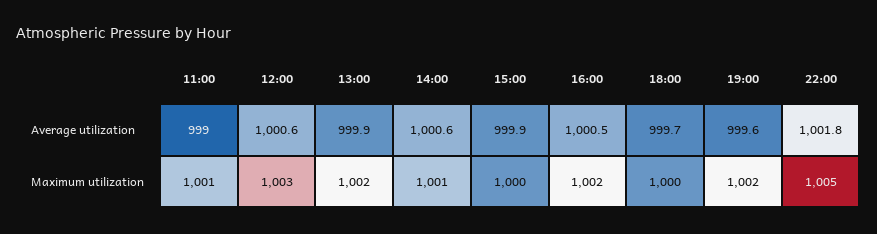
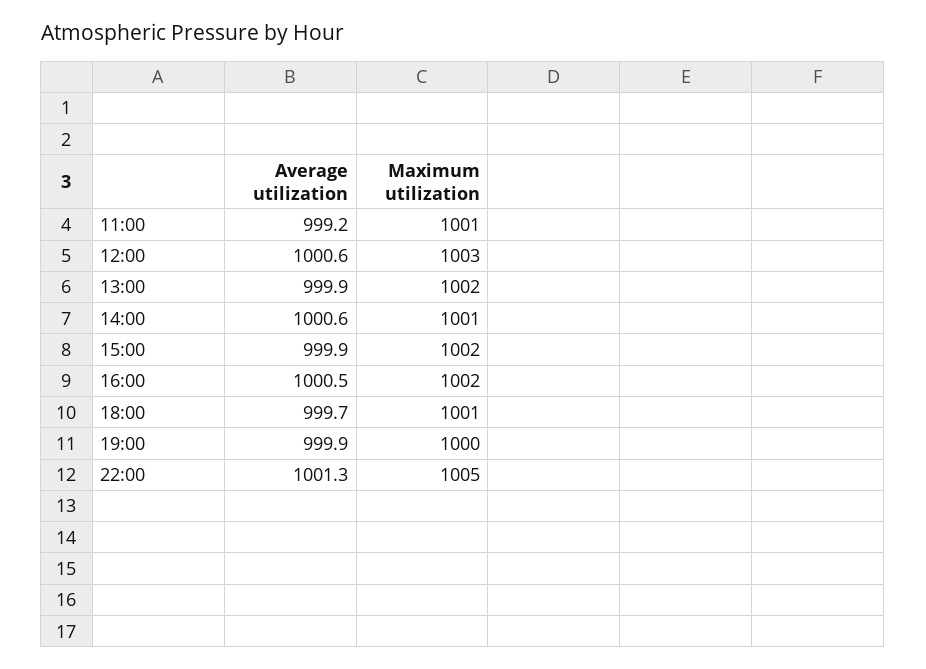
  {
    "11:00": {
-     "Average utilization": 999,
+     "Average utilization": 999.2,
      "Maximum utilization": 1001
    },
    "12:00": {
      "Average utilization": 1000.6,
      "Maximum utilization": 1003
    },
    "13:00": {
      "Average utilization": 999.9,
      "Maximum utilization": 1002
    },
    "14:00": {
      "Average utilization": 1000.6,
      "Maximum utilization": 1001
    },
    "15:00": {
      "Average utilization": 999.9,
-     "Maximum utilization": 1000
+     "Maximum utilization": 1002
    },
    "16:00": {
      "Average utilization": 1000.5,
      "Maximum utilization": 1002
    },
    "18:00": {
      "Average utilization": 999.7,
-     "Maximum utilization": 1000
+     "Maximum utilization": 1001
    },
    "19:00": {
-     "Average utilization": 999.6,
+     "Average utilization": 999.9,
-     "Maximum utilization": 1002
+     "Maximum utilization": 1000
    },
    "22:00": {
-     "Average utilization": 1001.8,
+     "Average utilization": 1001.3,
      "Maximum utilization": 1005
    }
  }

